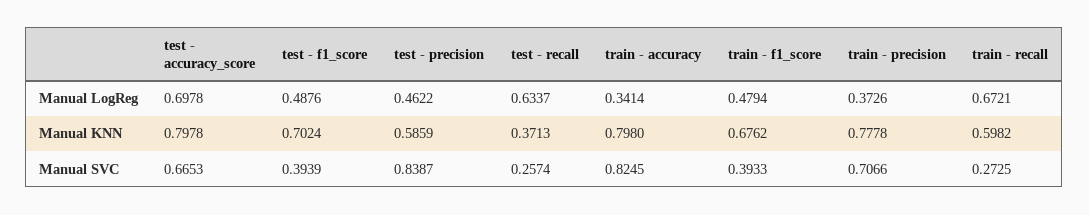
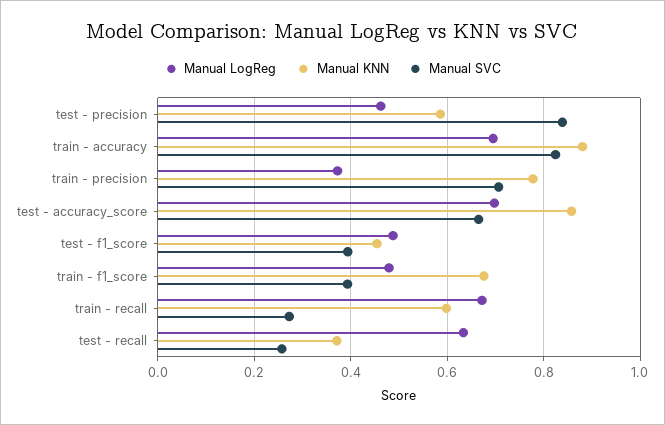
  {
    "Manual LogReg": {
      "test - accuracy_score": 0.6978,
      "test - f1_score": 0.4876,
      "test - precision": 0.4622,
      "test - recall": 0.6337,
-     "train - accuracy": 0.3414,
+     "train - accuracy": 0.7,
      "train - f1_score": 0.4794,
      "train - precision": 0.3726,
      "train - recall": 0.6721
    },
    "Manual KNN": {
-     "test - accuracy_score": 0.7978,
+     "test - accuracy_score": 0.86,
-     "test - f1_score": 0.7024,
+     "test - f1_score": 0.46,
      "test - precision": 0.5859,
      "test - recall": 0.3713,
-     "train - accuracy": 0.798,
+     "train - accuracy": 0.88,
      "train - f1_score": 0.6762,
      "train - precision": 0.7778,
      "train - recall": 0.5982
    },
    "Manual SVC": {
      "test - accuracy_score": 0.6653,
      "test - f1_score": 0.3939,
      "test - precision": 0.8387,
      "test - recall": 0.2574,
      "train - accuracy": 0.8245,
      "train - f1_score": 0.3933,
      "train - precision": 0.7066,
      "train - recall": 0.2725
    }
  }

